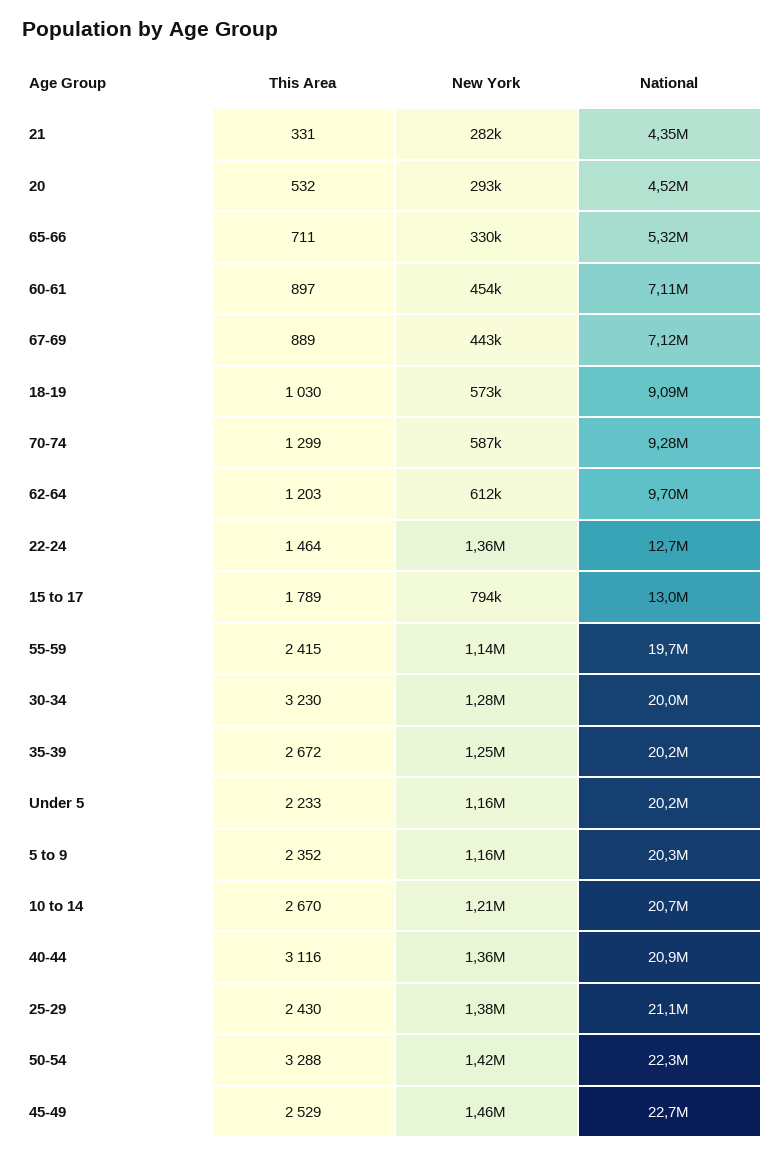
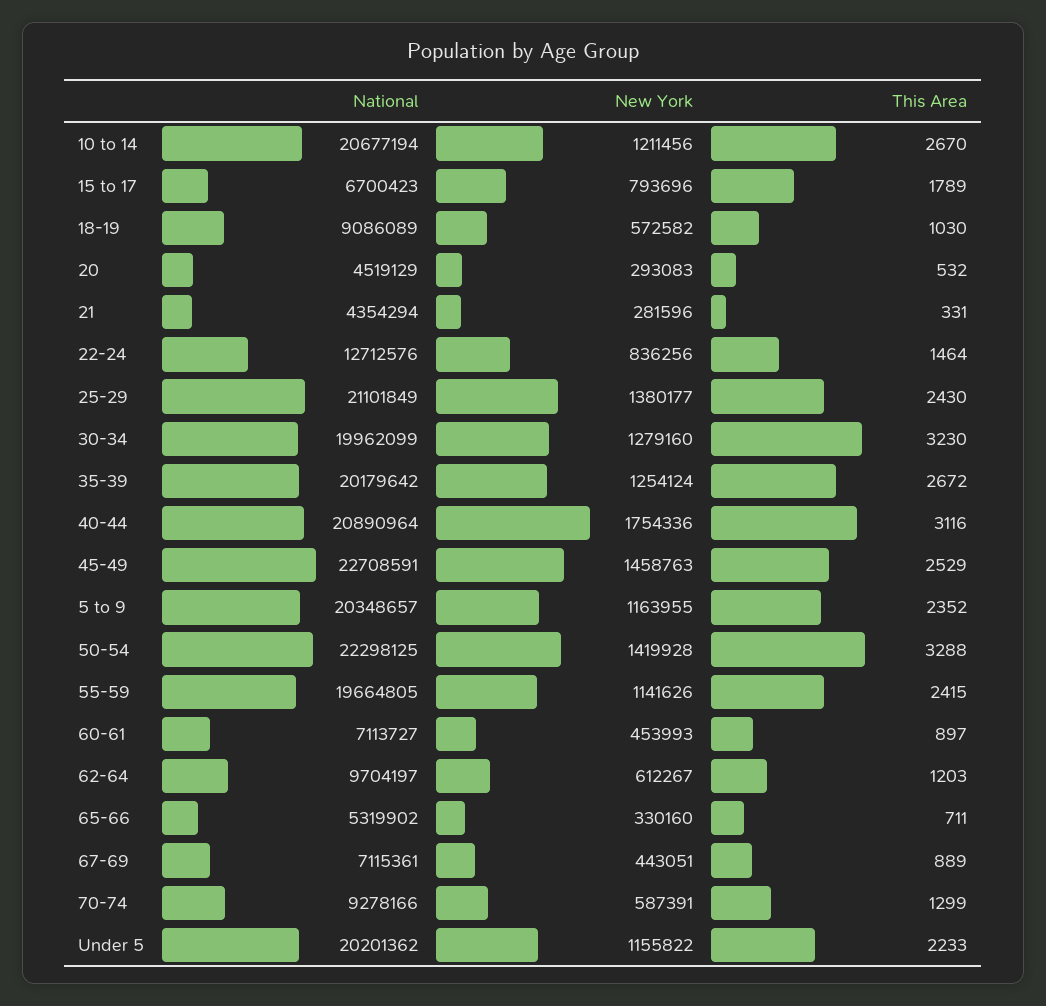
  {
    "This Area": {
      "21": 331,
      "20": 532,
      "65-66": 711,
      "60-61": 897,
      "67-69": 889,
      "18-19": 1030,
      "70-74": 1299,
      "62-64": 1203,
      "22-24": 1464,
      "15 to 17": 1789,
      "55-59": 2415,
      "30-34": 3230,
      "35-39": 2672,
      "Under 5": 2233,
      "5 to 9": 2352,
      "10 to 14": 2670,
      "40-44": 3116,
      "25-29": 2430,
      "50-54": 3288,
      "45-49": 2529
    },
    "New York": {
      "21": 281596,
      "20": 293083,
      "65-66": 330160,
      "60-61": 453993,
      "67-69": 443051,
      "18-19": 572582,
      "70-74": 587391,
      "62-64": 612267,
-     "22-24": 1360000,
+     "22-24": 836256,
      "15 to 17": 793696,
      "55-59": 1141626,
      "30-34": 1279160,
      "35-39": 1254124,
      "Under 5": 1155822,
      "5 to 9": 1163955,
      "10 to 14": 1211456,
-     "40-44": 1360000,
+     "40-44": 1754336,
      "25-29": 1380177,
      "50-54": 1419928,
      "45-49": 1458763
    },
    "National": {
      "21": 4354294,
      "20": 4519129,
      "65-66": 5319902,
      "60-61": 7113727,
      "67-69": 7115361,
      "18-19": 9086089,
      "70-74": 9278166,
      "62-64": 9704197,
      "22-24": 12712576,
-     "15 to 17": 13000000,
+     "15 to 17": 6700423,
      "55-59": 19664805,
      "30-34": 19962099,
      "35-39": 20179642,
      "Under 5": 20201362,
      "5 to 9": 20348657,
      "10 to 14": 20677194,
      "40-44": 20890964,
      "25-29": 21101849,
      "50-54": 22298125,
      "45-49": 22708591
    }
  }

